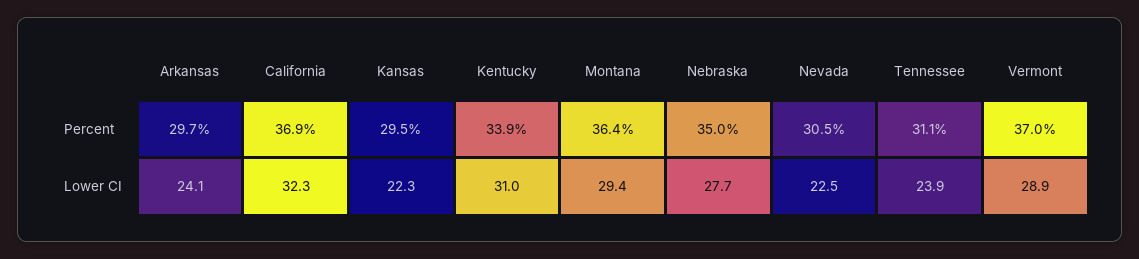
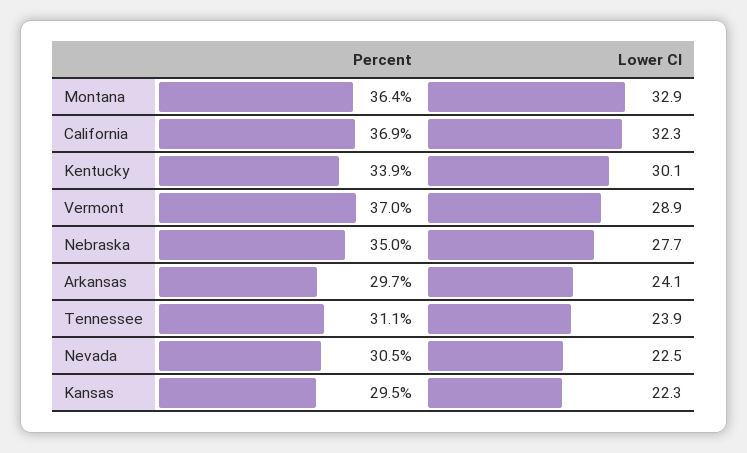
  {
    "Arkansas": {
      "Percent": 29.7,
      "Lower CI": 24.1
    },
    "California": {
      "Percent": 36.9,
      "Lower CI": 32.3
    },
    "Kansas": {
      "Percent": 29.5,
      "Lower CI": 22.3
    },
    "Kentucky": {
      "Percent": 33.9,
-     "Lower CI": 31
+     "Lower CI": 30.1
    },
    "Montana": {
      "Percent": 36.4,
-     "Lower CI": 29.4
+     "Lower CI": 32.9
    },
    "Nebraska": {
      "Percent": 35,
      "Lower CI": 27.7
    },
    "Nevada": {
      "Percent": 30.5,
      "Lower CI": 22.5
    },
    "Tennessee": {
      "Percent": 31.1,
      "Lower CI": 23.9
    },
    "Vermont": {
      "Percent": 37,
      "Lower CI": 28.9
    }
  }

